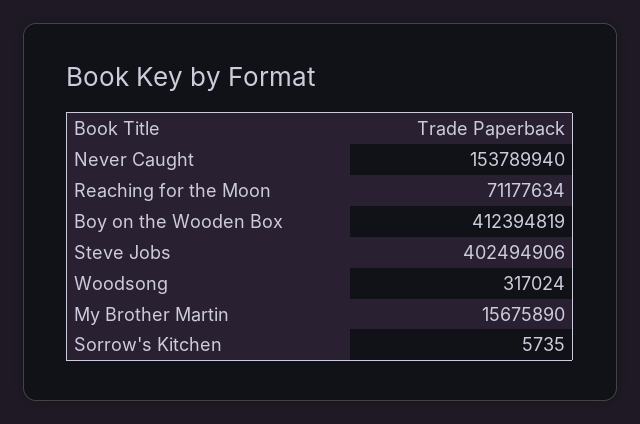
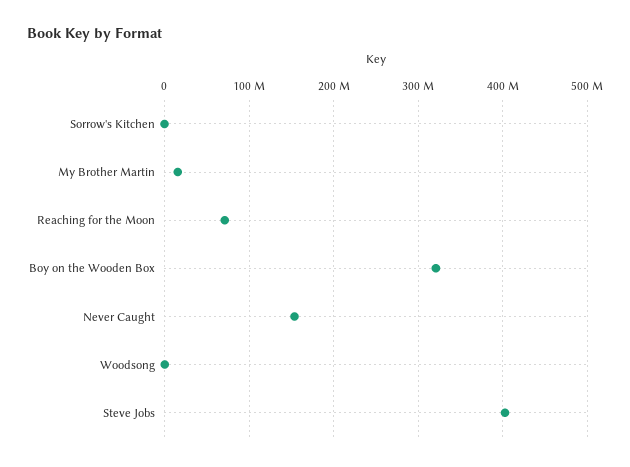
  {
    "Never Caught": 153789940,
    "Reaching for the Moon": 71177634,
-   "Boy on the Wooden Box": 412394819,
+   "Boy on the Wooden Box": 320000000,
    "Steve Jobs": 402494906,
    "Woodsong": 317024,
    "My Brother Martin": 15675890,
    "Sorrow's Kitchen": 5735
  }

